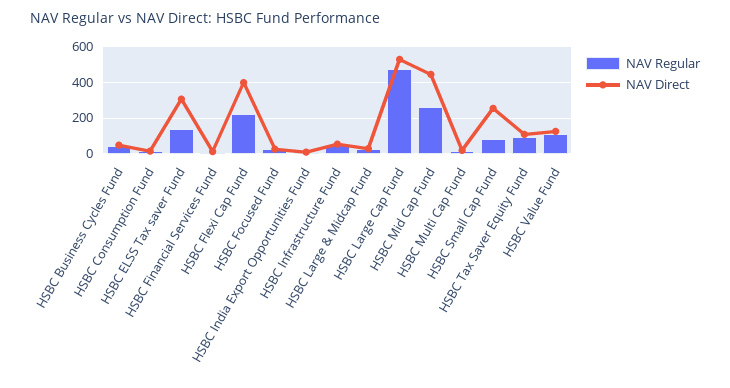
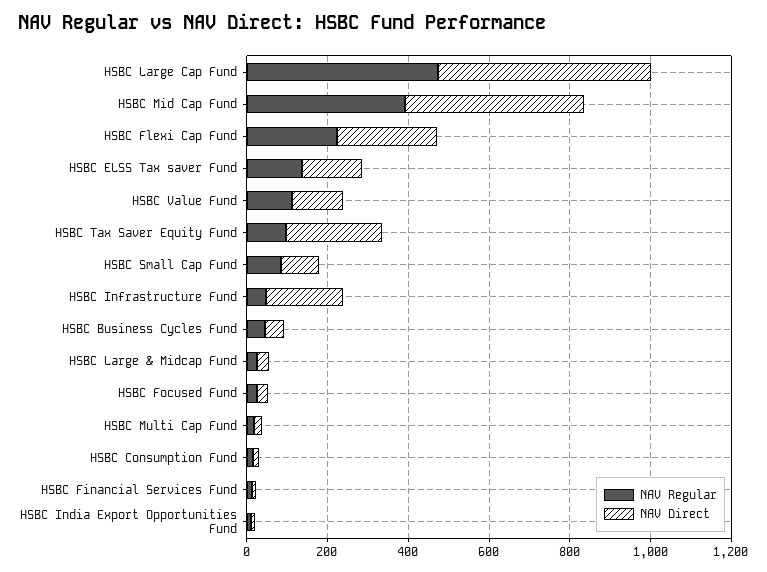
  {
    "NAV Regular": {
      "HSBC Business Cycles Fund": 50,
      "HSBC Consumption Fund": 0,
      "HSBC ELSS Tax saver Fund": 150,
      "HSBC Financial Services Fund": 0,
      "HSBC Flexi Cap Fund": 200,
      "HSBC Focused Fund": 50,
      "HSBC India Export Opportunities Fund": 0,
      "HSBC Infrastructure Fund": 50,
      "HSBC Large & Midcap Fund": 50,
      "HSBC Large Cap Fund": 450,
-     "HSBC Mid Cap Fund": 250,
+     "HSBC Mid Cap Fund": 400,
      "HSBC Multi Cap Fund": 0,
      "HSBC Small Cap Fund": 100,
      "HSBC Tax Saver Equity Fund": 100,
      "HSBC Value Fund": 100
    },
    "NAV Direct": {
      "HSBC Business Cycles Fund": 50,
      "HSBC Consumption Fund": 0,
-     "HSBC ELSS Tax saver Fund": 300,
+     "HSBC ELSS Tax saver Fund": 150,
      "HSBC Financial Services Fund": 0,
-     "HSBC Flexi Cap Fund": 400,
+     "HSBC Flexi Cap Fund": 250,
      "HSBC Focused Fund": 50,
      "HSBC India Export Opportunities Fund": 0,
-     "HSBC Infrastructure Fund": 50,
+     "HSBC Infrastructure Fund": 200,
      "HSBC Large & Midcap Fund": 50,
      "HSBC Large Cap Fund": 550,
      "HSBC Mid Cap Fund": 450,
      "HSBC Multi Cap Fund": 0,
-     "HSBC Small Cap Fund": 250,
+     "HSBC Small Cap Fund": 100,
-     "HSBC Tax Saver Equity Fund": 100,
+     "HSBC Tax Saver Equity Fund": 250,
      "HSBC Value Fund": 150
    }
  }

